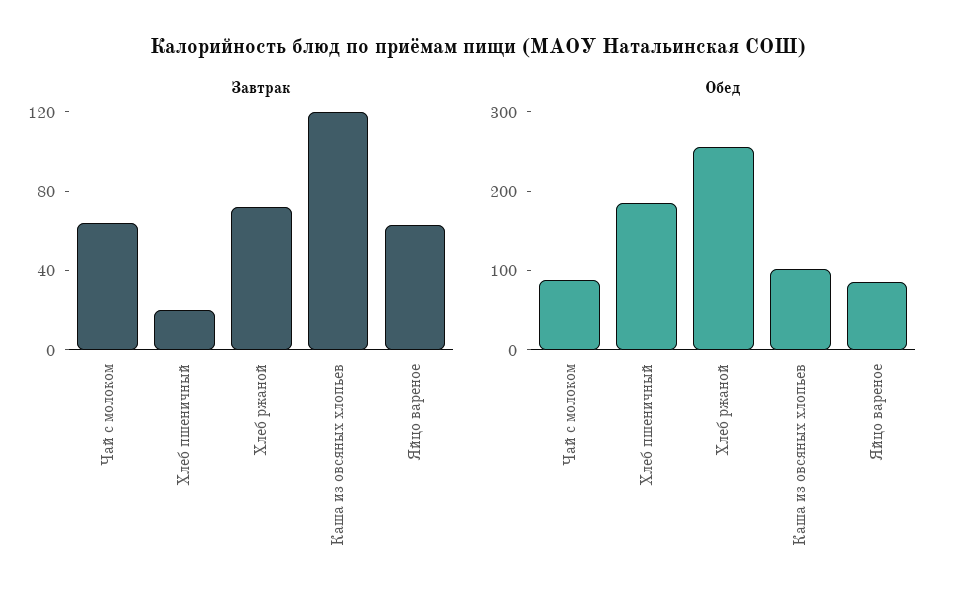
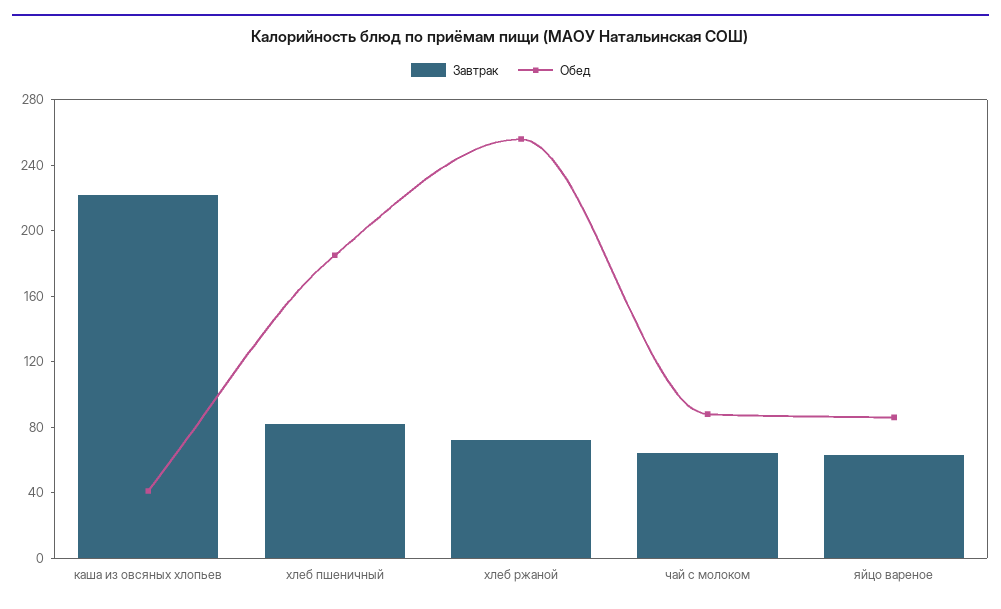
  {
    "Завтрак": {
      "Чай с молоком": 60,
-     "Хлеб пшеничный": 20,
+     "Хлеб пшеничный": 80,
      "Хлеб ржаной": 70,
-     "Каша из овсяных хлопьев": 120,
+     "Каша из овсяных хлопьев": 220,
      "Яйцо вареное": 60
    },
    "Обед": {
      "Чай с молоком": 90,
      "Хлеб пшеничный": 190,
      "Хлеб ржаной": 260,
-     "Каша из овсяных хлопьев": 100,
+     "Каша из овсяных хлопьев": 40,
      "Яйцо вареное": 90
    }
  }

